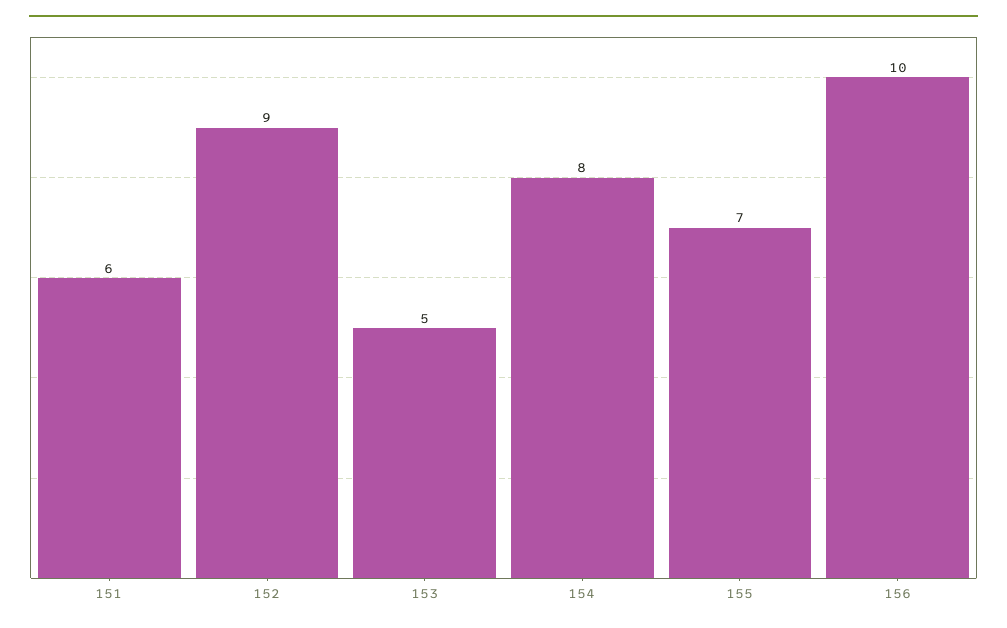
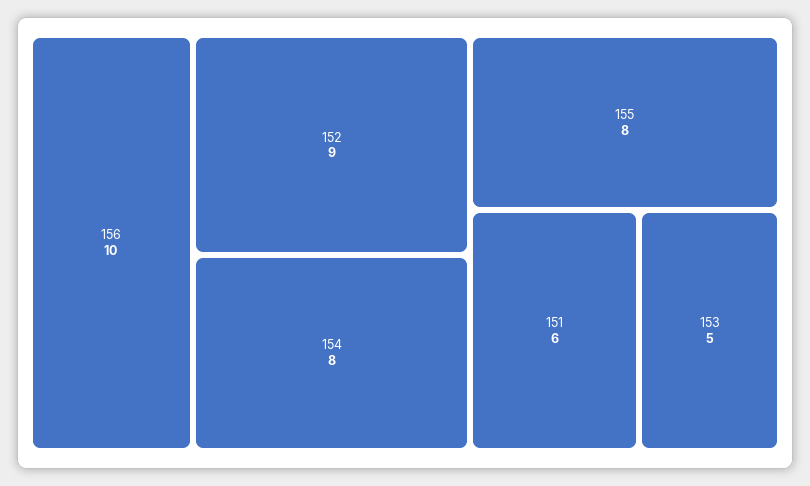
  {
    "151": 6,
    "152": 9,
    "153": 5,
    "154": 8,
-   "155": 7,
+   "155": 8,
    "156": 10
  }

